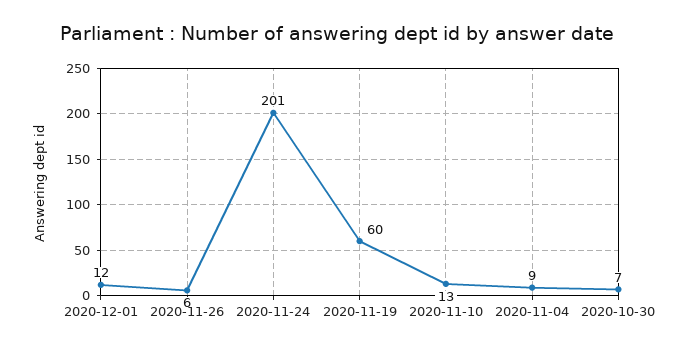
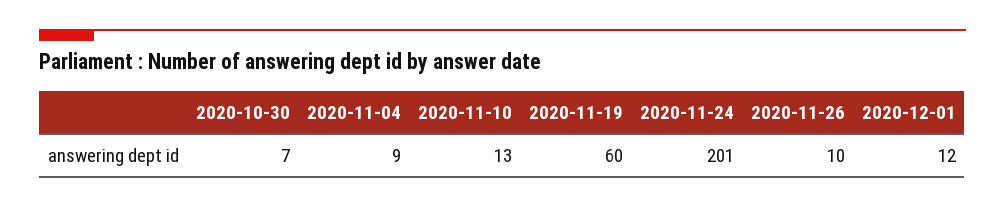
  {
    "2020-12-01": 12,
-   "2020-11-26": 6,
+   "2020-11-26": 10,
    "2020-11-24": 201,
    "2020-11-19": 60,
    "2020-11-10": 13,
    "2020-11-04": 9,
    "2020-10-30": 7
  }

